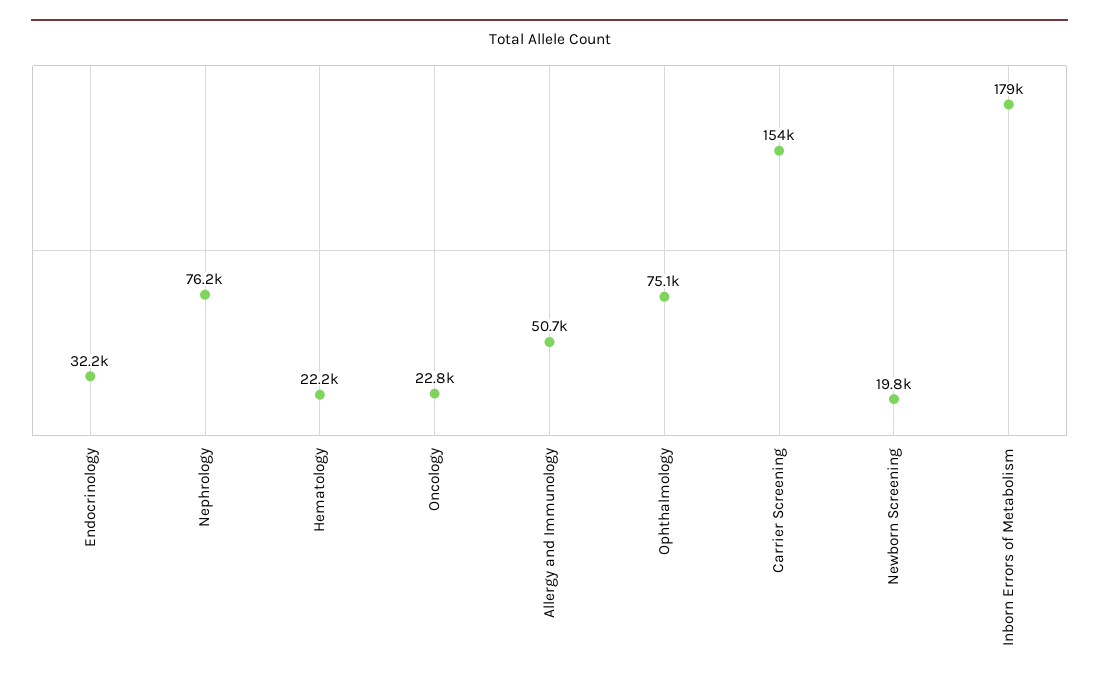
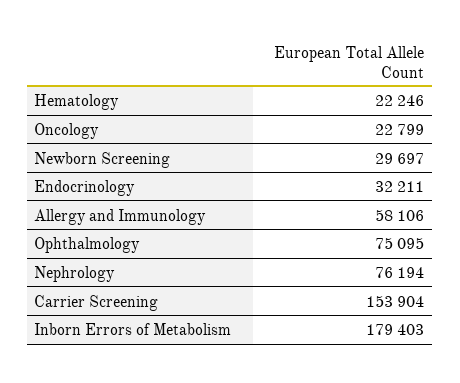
  {
    "Endocrinology": 32211,
    "Nephrology": 76194,
    "Hematology": 22246,
    "Oncology": 22799,
-   "Allergy and Immunology": 50700,
+   "Allergy and Immunology": 58106,
    "Ophthalmology": 75095,
    "Carrier Screening": 153904,
-   "Newborn Screening": 19800,
+   "Newborn Screening": 29697,
    "Inborn Errors of Metabolism": 179403
  }

